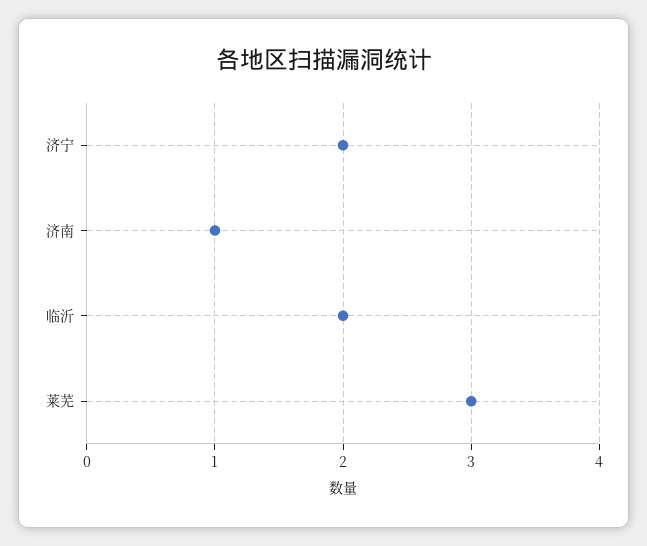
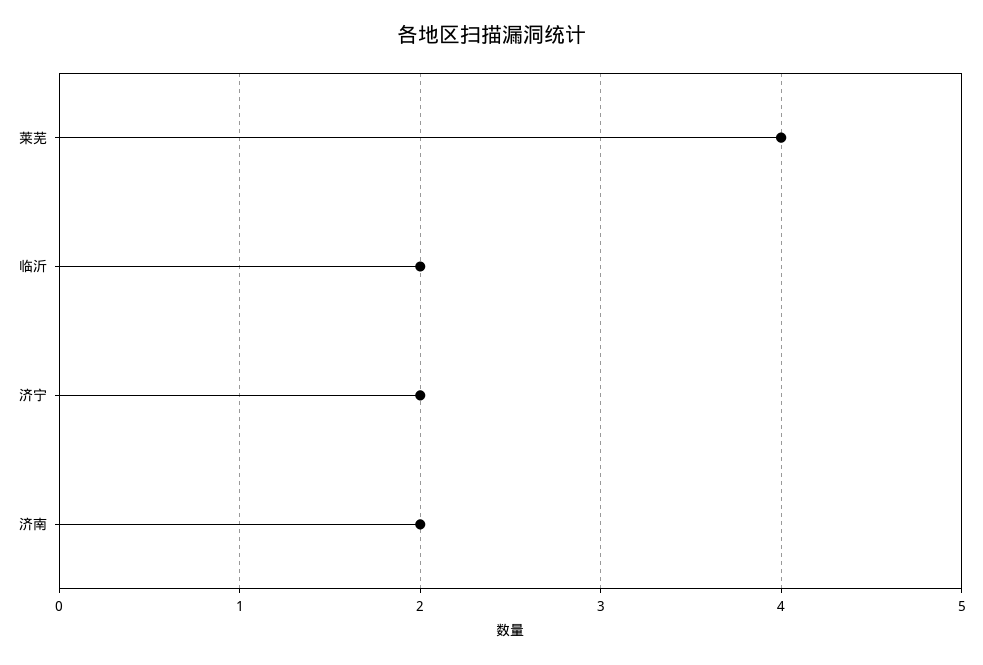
  {
    "济宁": 2,
-   "济南": 1,
+   "济南": 2,
    "临沂": 2,
-   "莱芜": 3
+   "莱芜": 4
  }

